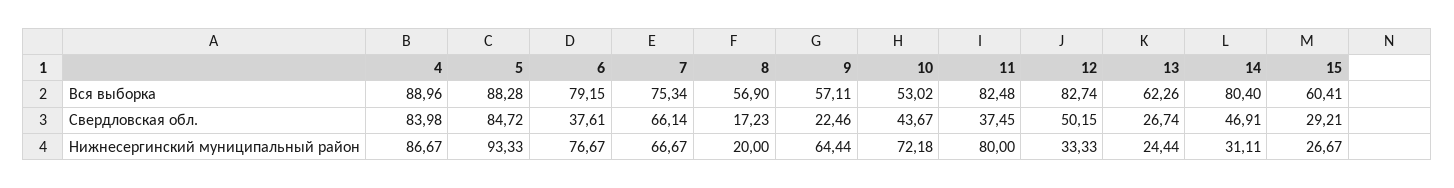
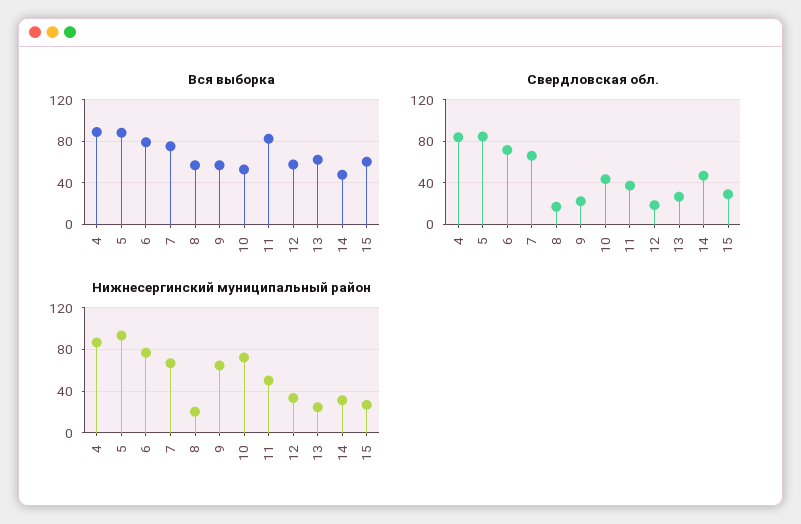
  {
    "Вся выборка": {
      "4": 88.96,
      "5": 88.28,
      "6": 79.15,
      "7": 75.34,
      "8": 56.9,
      "9": 57.11,
      "10": 53.02,
      "11": 82.48,
-     "12": 82.74,
+     "12": 60,
      "13": 62.26,
-     "14": 80.4,
+     "14": 50,
      "15": 60.41
    },
    "Свердловская обл.": {
      "4": 83.98,
      "5": 84.72,
-     "6": 37.61,
+     "6": 70,
      "7": 66.14,
      "8": 17.23,
      "9": 22.46,
      "10": 43.67,
      "11": 37.45,
-     "12": 50.15,
+     "12": 20,
      "13": 26.74,
      "14": 46.91,
      "15": 29.21
    },
    "Нижнесергинский муниципальный район": {
      "4": 86.67,
      "5": 93.33,
      "6": 76.67,
      "7": 66.67,
      "8": 20,
      "9": 64.44,
      "10": 72.18,
-     "11": 80,
+     "11": 50,
      "12": 33.33,
      "13": 24.44,
      "14": 31.11,
      "15": 26.67
    }
  }

